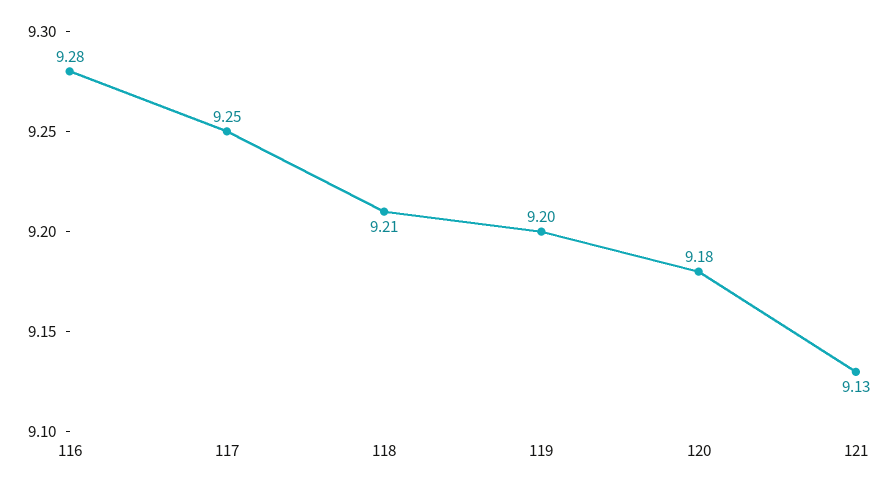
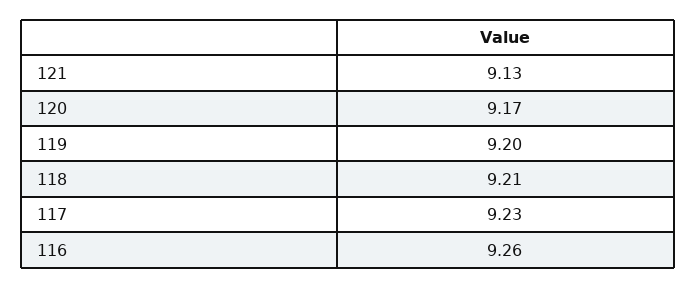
  {
-   "116": 9.28,
+   "116": 9.26,
-   "117": 9.25,
+   "117": 9.23,
    "118": 9.21,
    "119": 9.2,
-   "120": 9.18,
+   "120": 9.17,
    "121": 9.13
  }

